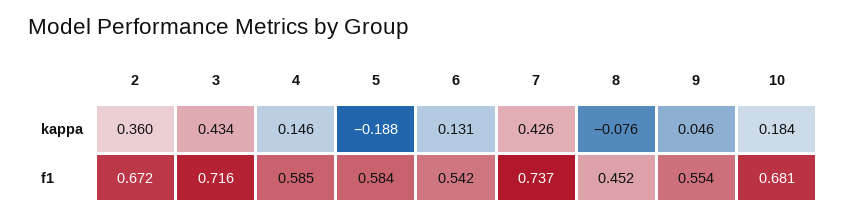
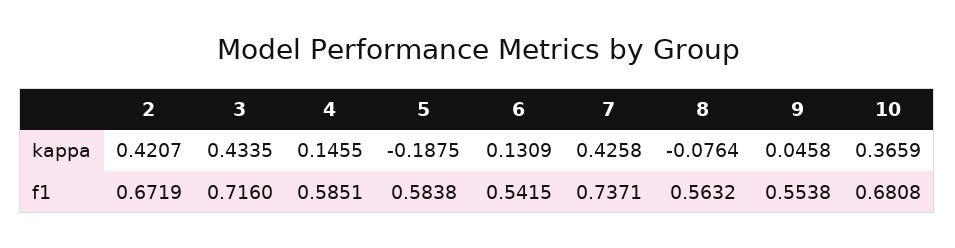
  {
    "2": {
-     "kappa": 0.36,
+     "kappa": 0.4207,
      "f1": 0.6719
    },
    "3": {
      "kappa": 0.4335,
      "f1": 0.716
    },
    "4": {
      "kappa": 0.1455,
      "f1": 0.5851
    },
    "5": {
      "kappa": -0.1875,
      "f1": 0.5838
    },
    "6": {
      "kappa": 0.1309,
      "f1": 0.5415
    },
    "7": {
      "kappa": 0.4258,
      "f1": 0.7371
    },
    "8": {
      "kappa": -0.0764,
-     "f1": 0.452
+     "f1": 0.5632
    },
    "9": {
      "kappa": 0.0458,
      "f1": 0.5538
    },
    "10": {
-     "kappa": 0.184,
+     "kappa": 0.3659,
      "f1": 0.6808
    }
  }

